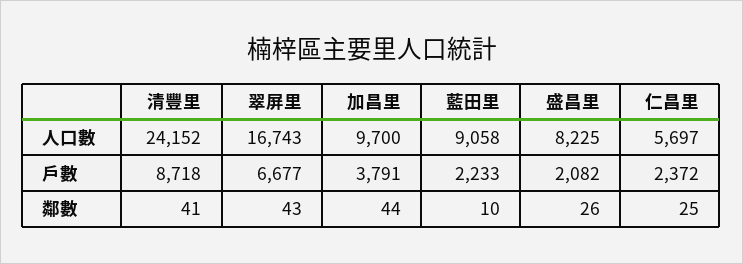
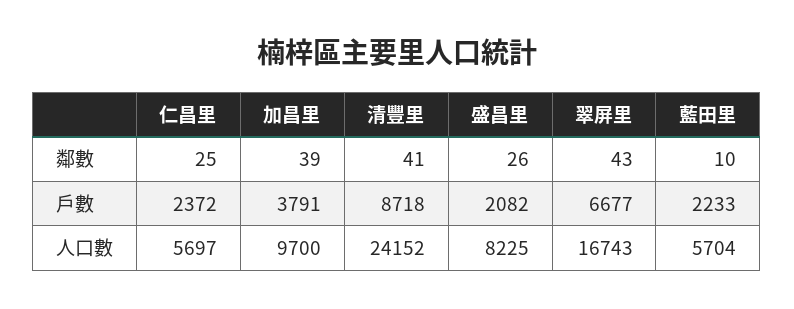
  {
    "清豐里": {
      "人口數": 24152,
      "戶數": 8718,
      "鄰數": 41
    },
    "翠屏里": {
      "人口數": 16743,
      "戶數": 6677,
      "鄰數": 43
    },
    "加昌里": {
      "人口數": 9700,
      "戶數": 3791,
-     "鄰數": 44
+     "鄰數": 39
    },
    "藍田里": {
-     "人口數": 9058,
+     "人口數": 5704,
      "戶數": 2233,
      "鄰數": 10
    },
    "盛昌里": {
      "人口數": 8225,
      "戶數": 2082,
      "鄰數": 26
    },
    "仁昌里": {
      "人口數": 5697,
      "戶數": 2372,
      "鄰數": 25
    }
  }

